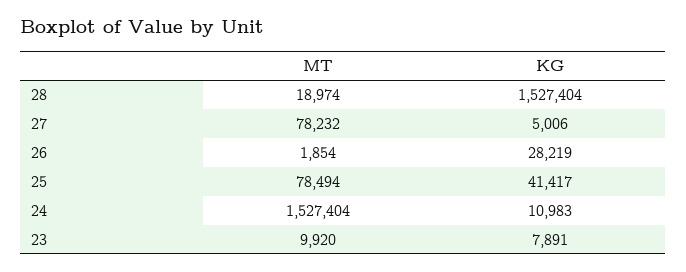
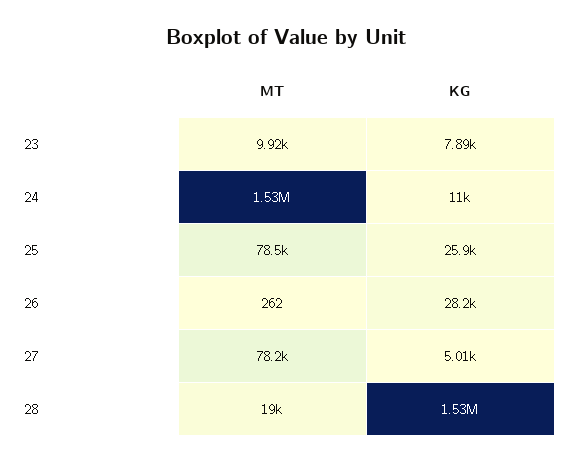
  {
    "MT": {
      "28": 18974,
      "27": 78232,
-     "26": 1854,
+     "26": 262,
      "25": 78494,
      "24": 1527404,
      "23": 9920
    },
    "KG": {
      "28": 1527404,
      "27": 5006,
      "26": 28219,
-     "25": 41417,
+     "25": 25900,
      "24": 10983,
      "23": 7891
    }
  }

